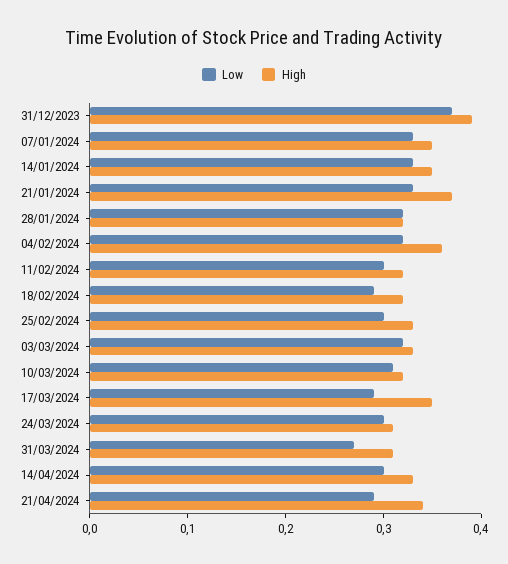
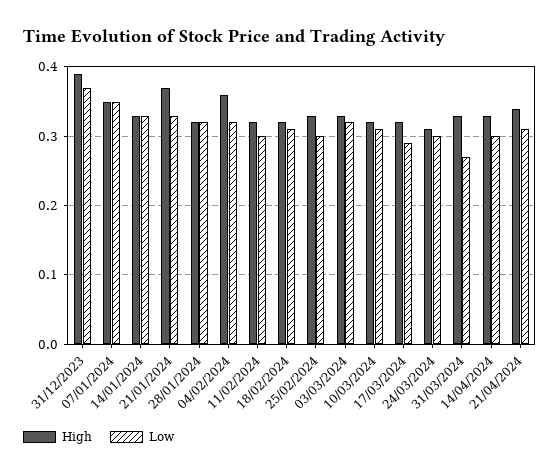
  {
    "Low": {
      "31/12/2023": 0.37,
-     "07/01/2024": 0.33,
+     "07/01/2024": 0.35,
      "14/01/2024": 0.33,
      "21/01/2024": 0.33,
      "28/01/2024": 0.32,
      "04/02/2024": 0.32,
      "11/02/2024": 0.3,
-     "18/02/2024": 0.29,
+     "18/02/2024": 0.31,
      "25/02/2024": 0.3,
      "03/03/2024": 0.32,
      "10/03/2024": 0.31,
      "17/03/2024": 0.29,
      "24/03/2024": 0.3,
      "31/03/2024": 0.27,
      "14/04/2024": 0.3,
-     "21/04/2024": 0.29
+     "21/04/2024": 0.31
    },
    "High": {
      "31/12/2023": 0.39,
      "07/01/2024": 0.35,
-     "14/01/2024": 0.35,
+     "14/01/2024": 0.33,
      "21/01/2024": 0.37,
      "28/01/2024": 0.32,
      "04/02/2024": 0.36,
      "11/02/2024": 0.32,
      "18/02/2024": 0.32,
      "25/02/2024": 0.33,
      "03/03/2024": 0.33,
      "10/03/2024": 0.32,
-     "17/03/2024": 0.35,
+     "17/03/2024": 0.32,
      "24/03/2024": 0.31,
-     "31/03/2024": 0.31,
+     "31/03/2024": 0.33,
      "14/04/2024": 0.33,
      "21/04/2024": 0.34
    }
  }

